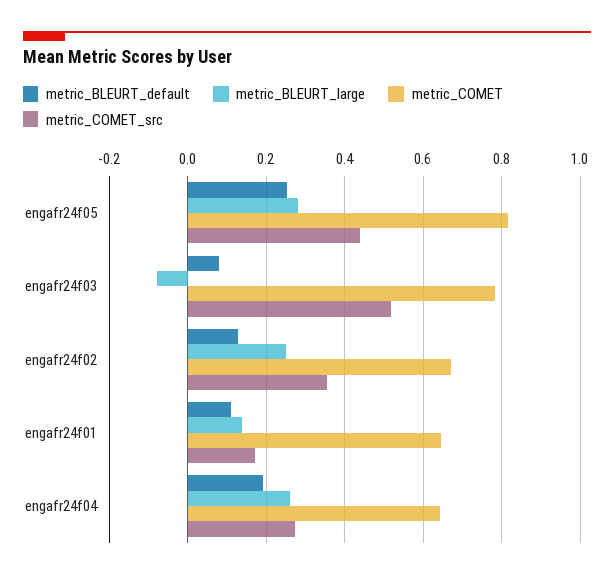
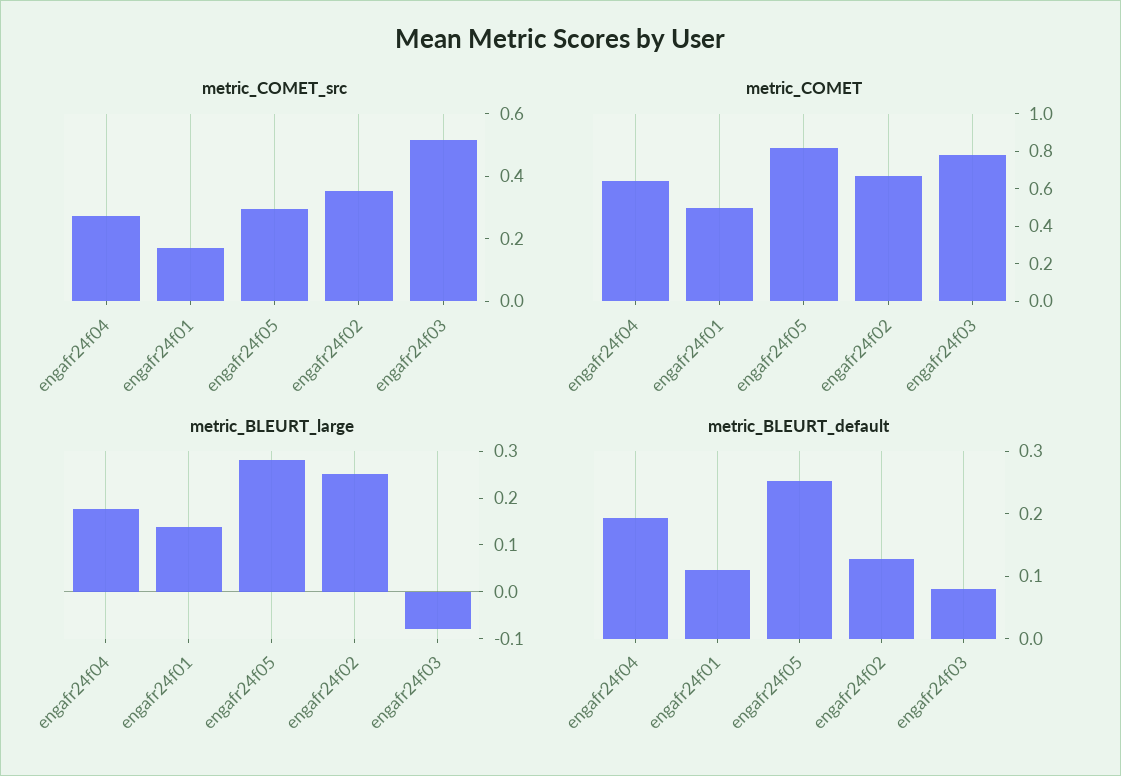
  {
    "metric_BLEURT_default": {
      "engafr24f05": 0.26,
      "engafr24f03": 0.08,
      "engafr24f02": 0.12,
      "engafr24f01": 0.12,
      "engafr24f04": 0.2
    },
    "metric_BLEURT_large": {
      "engafr24f05": 0.28,
      "engafr24f03": -0.08,
      "engafr24f02": 0.26,
      "engafr24f01": 0.14,
-     "engafr24f04": 0.26
+     "engafr24f04": 0.18
    },
    "metric_COMET": {
      "engafr24f05": 0.82,
      "engafr24f03": 0.78,
      "engafr24f02": 0.66,
-     "engafr24f01": 0.64,
+     "engafr24f01": 0.5,
      "engafr24f04": 0.64
    },
    "metric_COMET_src": {
-     "engafr24f05": 0.44,
+     "engafr24f05": 0.3,
      "engafr24f03": 0.52,
      "engafr24f02": 0.36,
      "engafr24f01": 0.18,
      "engafr24f04": 0.28
    }
  }

